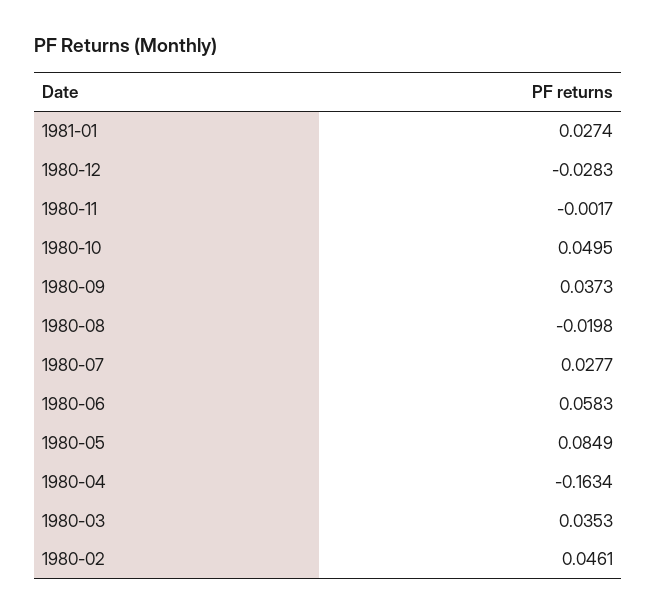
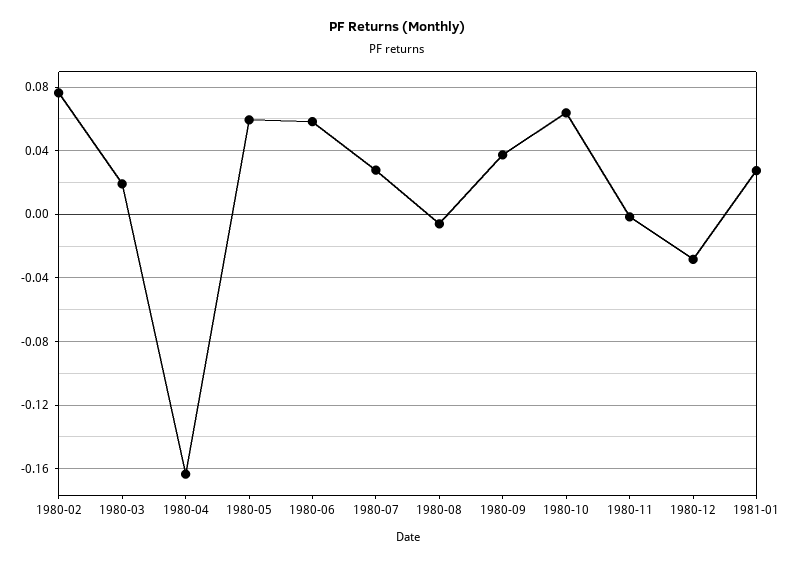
  {
    "1981-01": 0.0274,
    "1980-12": -0.0283,
    "1980-11": -0.0017,
-   "1980-10": 0.0495,
+   "1980-10": 0.065,
    "1980-09": 0.0373,
-   "1980-08": -0.0198,
+   "1980-08": -0.005,
    "1980-07": 0.0277,
    "1980-06": 0.0583,
-   "1980-05": 0.0849,
+   "1980-05": 0.06,
    "1980-04": -0.1634,
-   "1980-03": 0.0353,
+   "1980-03": 0.02,
-   "1980-02": 0.0461
+   "1980-02": 0.075
  }

